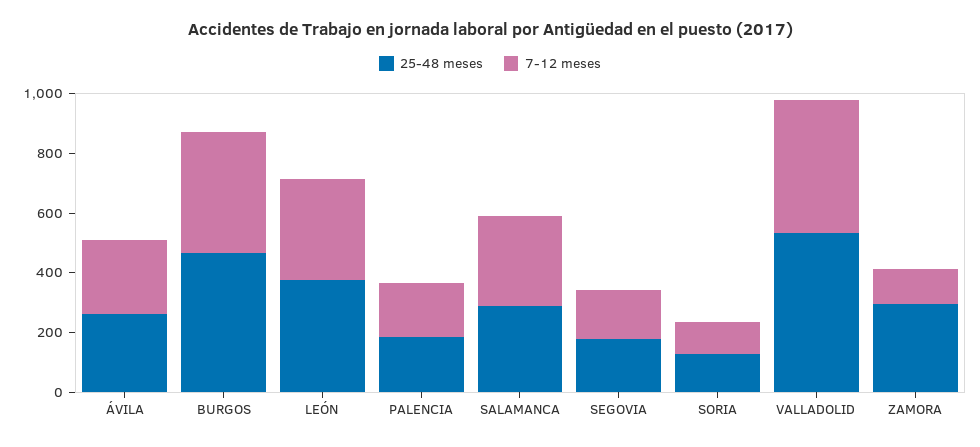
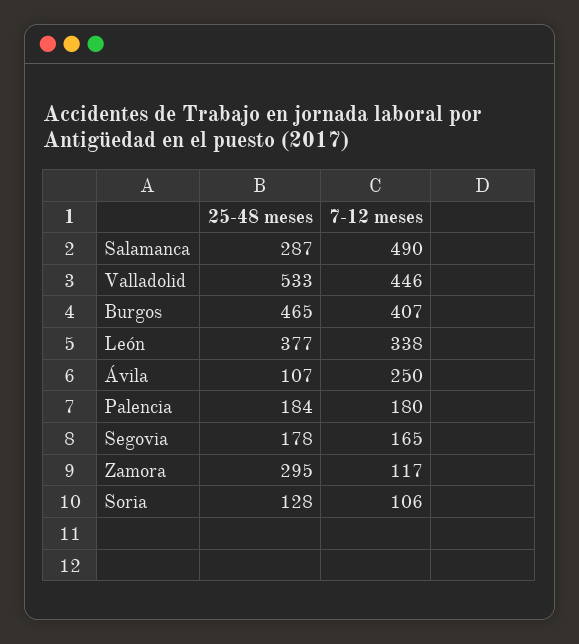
  {
    "25-48 meses": {
-     "ÁVILA": 250,
+     "ÁVILA": 107,
      "BURGOS": 465,
      "LEÓN": 377,
      "PALENCIA": 184,
      "SALAMANCA": 287,
      "SEGOVIA": 178,
      "SORIA": 128,
      "VALLADOLID": 533,
      "ZAMORA": 295
    },
    "7-12 meses": {
      "ÁVILA": 250,
      "BURGOS": 407,
      "LEÓN": 338,
      "PALENCIA": 180,
-     "SALAMANCA": 300,
+     "SALAMANCA": 490,
      "SEGOVIA": 165,
      "SORIA": 106,
      "VALLADOLID": 446,
      "ZAMORA": 117
    }
  }

